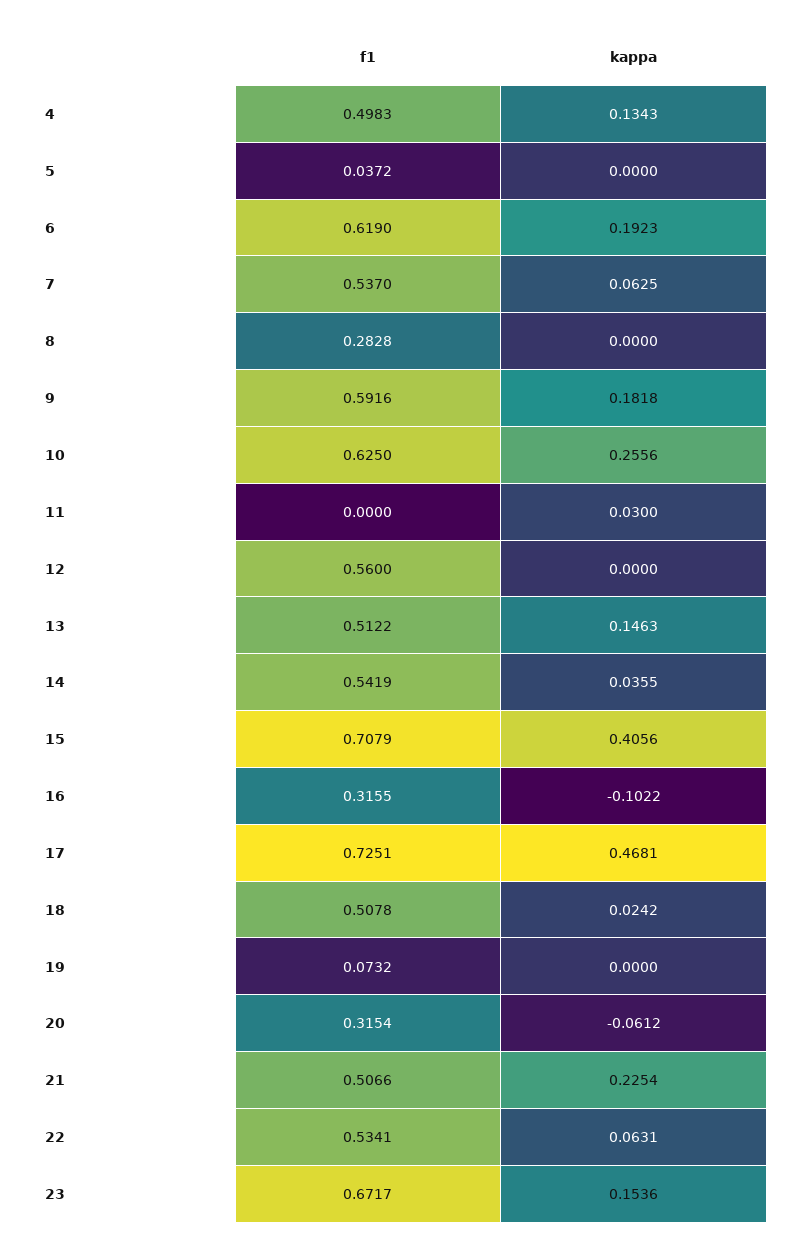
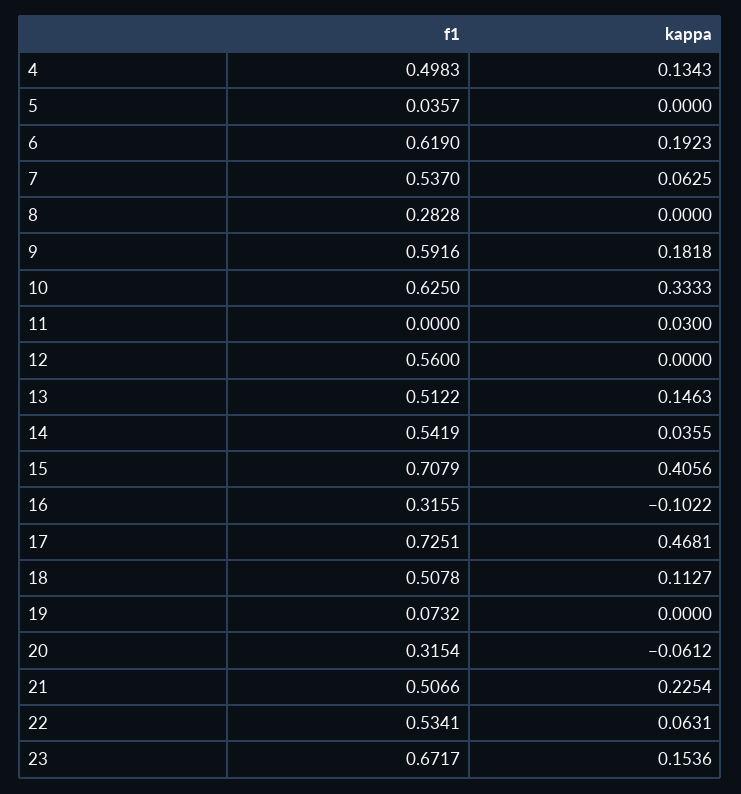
  {
    "f1": {
      "4": 0.4983,
-     "5": 0.0372,
+     "5": 0.0357,
      "6": 0.619,
      "7": 0.537,
      "8": 0.2828,
      "9": 0.5916,
      "10": 0.625,
      "11": 0,
      "12": 0.56,
      "13": 0.5122,
      "14": 0.5419,
      "15": 0.7079,
      "16": 0.3155,
      "17": 0.7251,
      "18": 0.5078,
      "19": 0.0732,
      "20": 0.3154,
      "21": 0.5066,
      "22": 0.5341,
      "23": 0.6717
    },
    "kappa": {
      "4": 0.1343,
      "5": 0,
      "6": 0.1923,
      "7": 0.0625,
      "8": 0,
      "9": 0.1818,
-     "10": 0.2556,
+     "10": 0.3333,
      "11": 0.03,
      "12": 0,
      "13": 0.1463,
      "14": 0.0355,
      "15": 0.4056,
      "16": -0.1022,
      "17": 0.4681,
-     "18": 0.0242,
+     "18": 0.1127,
      "19": 0,
      "20": -0.0612,
      "21": 0.2254,
      "22": 0.0631,
      "23": 0.1536
    }
  }

